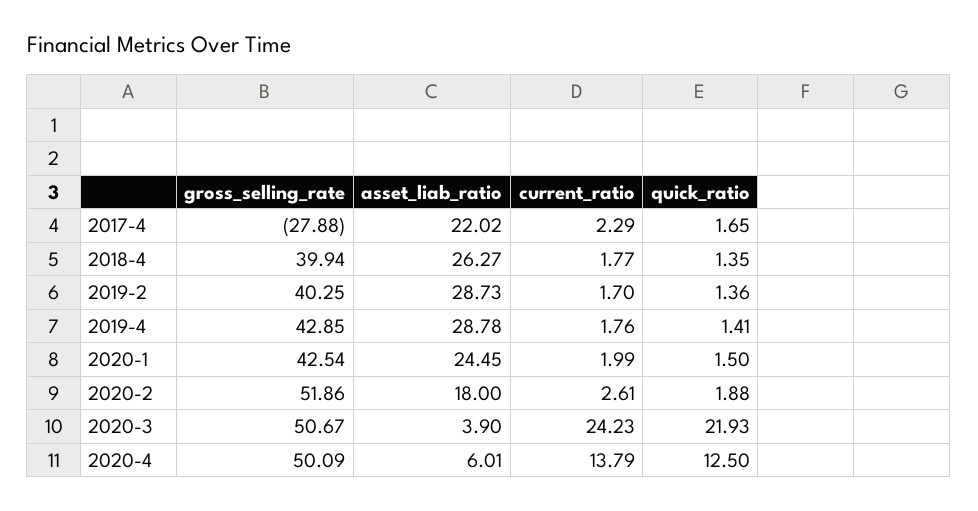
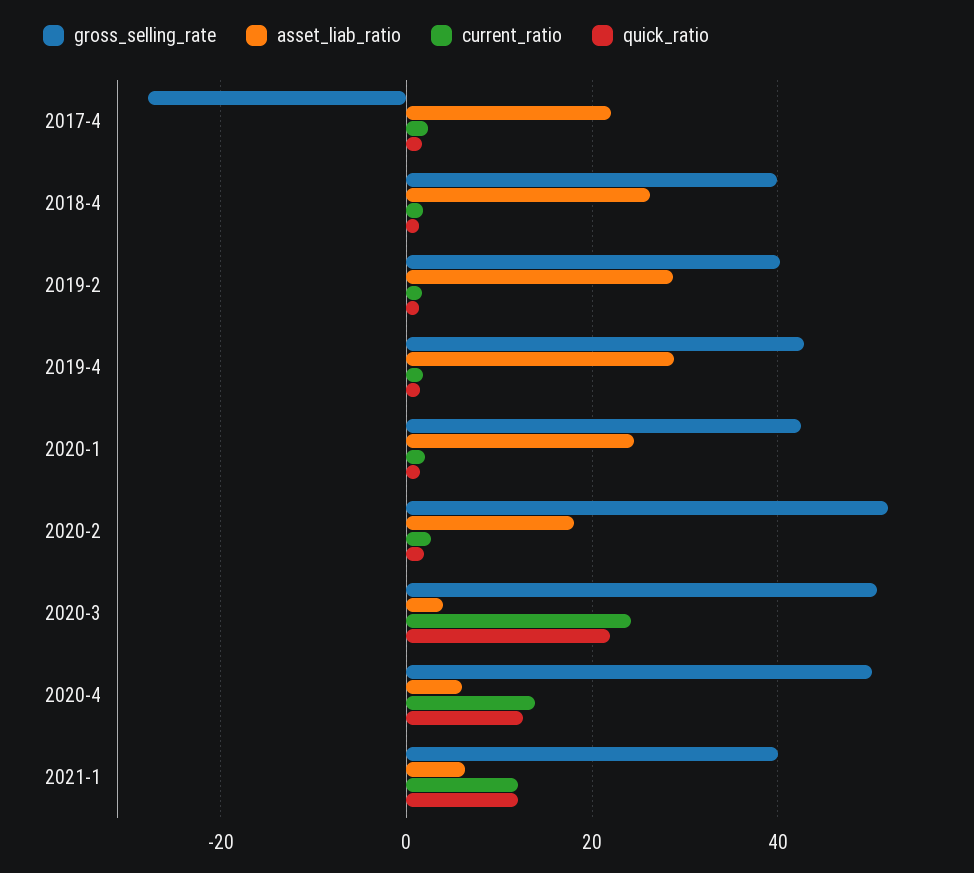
  {
    "gross_selling_rate": {
      "2017-4": -27.88,
      "2018-4": 39.94,
      "2019-2": 40.25,
      "2019-4": 42.85,
      "2020-1": 42.54,
      "2020-2": 51.86,
      "2020-3": 50.67,
-     "2020-4": 50.09
+     "2020-4": 50.09,
+     "2021-1": 40
    },
    "asset_liab_ratio": {
      "2017-4": 22.02,
      "2018-4": 26.27,
      "2019-2": 28.73,
      "2019-4": 28.78,
      "2020-1": 24.45,
      "2020-2": 18,
      "2020-3": 3.9,
-     "2020-4": 6.01
+     "2020-4": 6.01,
+     "2021-1": 6
    },
    "current_ratio": {
      "2017-4": 2.29,
      "2018-4": 1.77,
      "2019-2": 1.7,
      "2019-4": 1.76,
      "2020-1": 1.99,
      "2020-2": 2.61,
      "2020-3": 24.23,
-     "2020-4": 13.79
+     "2020-4": 13.79,
+     "2021-1": 12
    },
    "quick_ratio": {
      "2017-4": 1.65,
      "2018-4": 1.35,
      "2019-2": 1.36,
      "2019-4": 1.41,
      "2020-1": 1.5,
      "2020-2": 1.88,
      "2020-3": 21.93,
-     "2020-4": 12.5
+     "2020-4": 12.5,
+     "2021-1": 12
    }
  }

